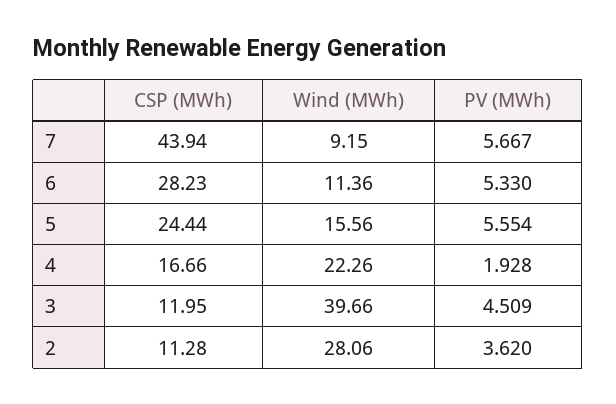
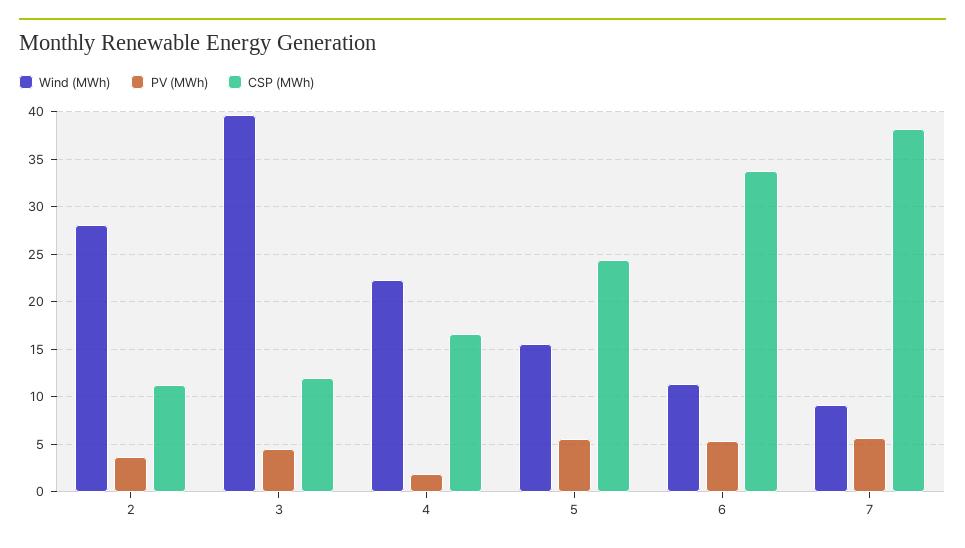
  {
    "CSP (MWh)": {
-     "7": 43.94,
+     "7": 38,
-     "6": 28.23,
+     "6": 34,
      "5": 24.44,
      "4": 16.66,
      "3": 11.95,
      "2": 11.28
    },
    "Wind (MWh)": {
      "7": 9.15,
      "6": 11.36,
      "5": 15.56,
      "4": 22.26,
      "3": 39.66,
      "2": 28.06
    },
    "PV (MWh)": {
      "7": 5.667,
      "6": 5.33,
      "5": 5.554,
      "4": 1.928,
      "3": 4.509,
      "2": 3.62
    }
  }

